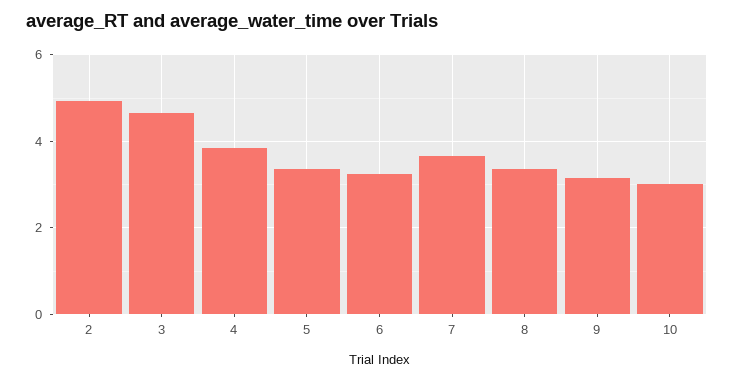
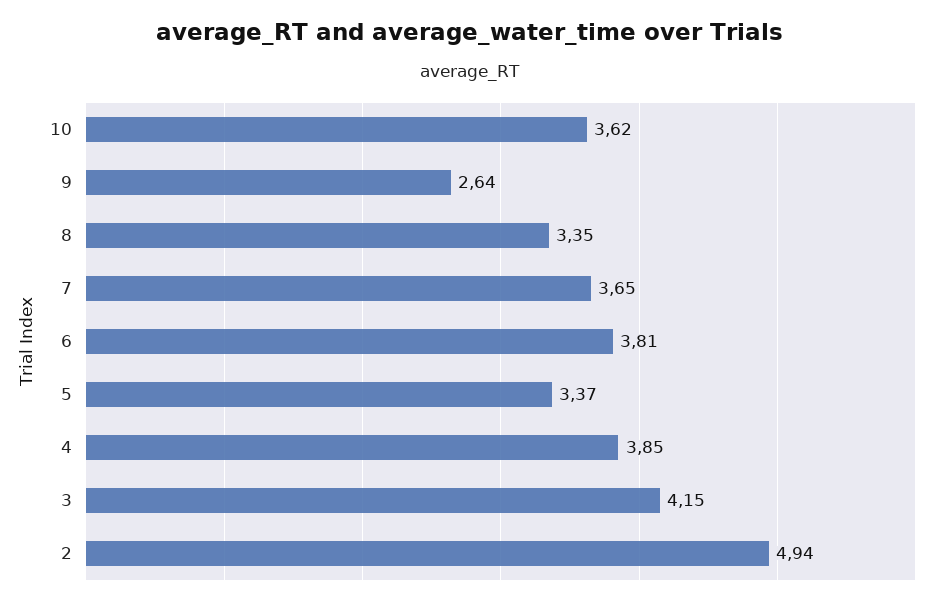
  {
    "2": 4.94,
-   "3": 4.6,
+   "3": 4.15,
    "4": 3.85,
    "5": 3.37,
-   "6": 3.2,
+   "6": 3.81,
    "7": 3.65,
    "8": 3.35,
-   "9": 3.2,
+   "9": 2.64,
-   "10": 3
+   "10": 3.62
  }

